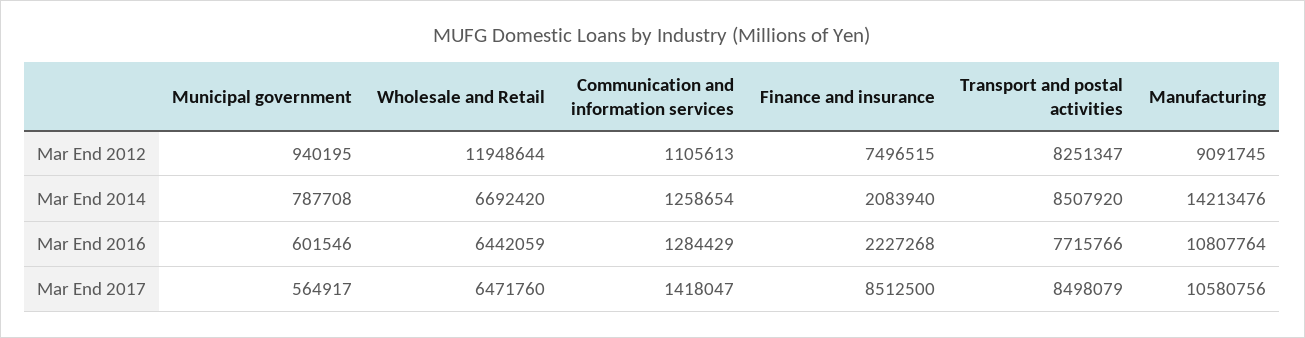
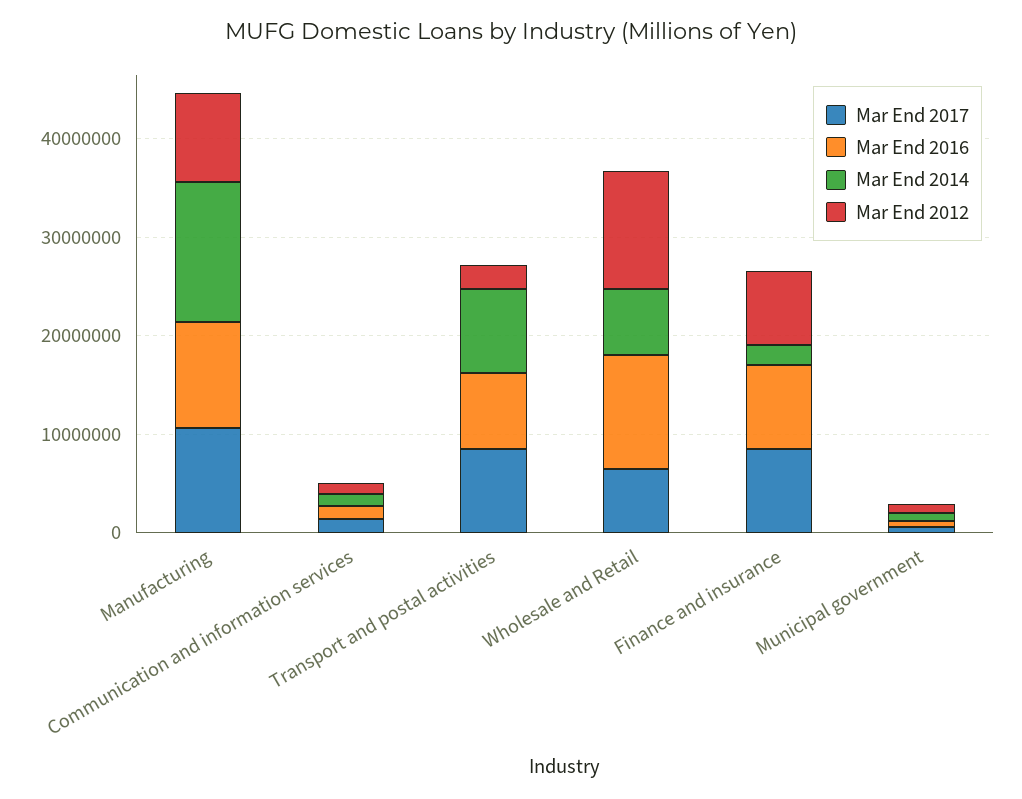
  {
    "Mar End 2012": {
      "Municipal government": 940195,
      "Wholesale and Retail": 11948644,
      "Communication and information services": 1105613,
      "Finance and insurance": 7496515,
-     "Transport and postal activities": 8251347,
+     "Transport and postal activities": 2000000,
      "Manufacturing": 9091745
    },
    "Mar End 2014": {
      "Municipal government": 787708,
      "Wholesale and Retail": 6692420,
      "Communication and information services": 1258654,
      "Finance and insurance": 2083940,
      "Transport and postal activities": 8507920,
      "Manufacturing": 14213476
    },
    "Mar End 2016": {
      "Municipal government": 601546,
-     "Wholesale and Retail": 6442059,
+     "Wholesale and Retail": 12000000,
      "Communication and information services": 1284429,
-     "Finance and insurance": 2227268,
+     "Finance and insurance": 8000000,
      "Transport and postal activities": 7715766,
      "Manufacturing": 10807764
    },
    "Mar End 2017": {
      "Municipal government": 564917,
      "Wholesale and Retail": 6471760,
      "Communication and information services": 1418047,
      "Finance and insurance": 8512500,
      "Transport and postal activities": 8498079,
      "Manufacturing": 10580756
    }
  }

